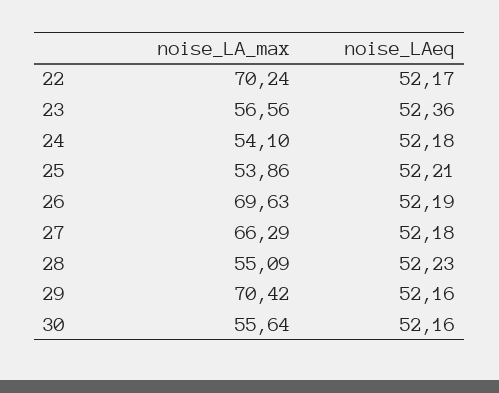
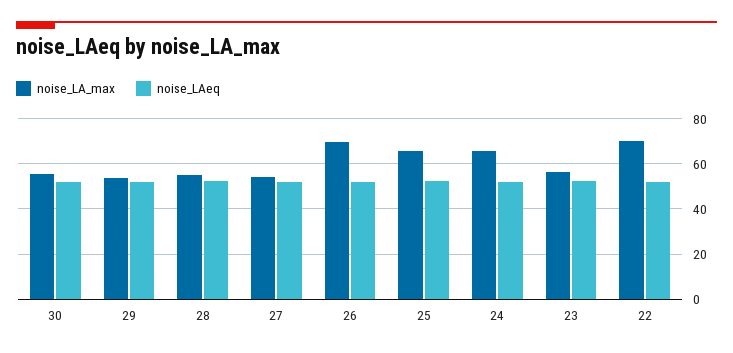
  {
    "noise_LA_max": {
      "22": 70.24,
      "23": 56.56,
-     "24": 54.1,
+     "24": 65,
-     "25": 53.86,
+     "25": 65,
      "26": 69.63,
-     "27": 66.29,
+     "27": 55,
      "28": 55.09,
-     "29": 70.42,
+     "29": 55,
      "30": 55.64
    },
    "noise_LAeq": {
      "22": 52.17,
      "23": 52.36,
      "24": 52.18,
      "25": 52.21,
      "26": 52.19,
      "27": 52.18,
      "28": 52.23,
      "29": 52.16,
      "30": 52.16
    }
  }

